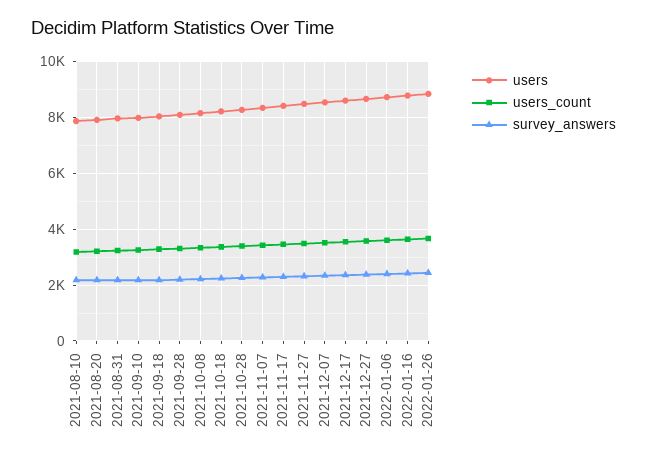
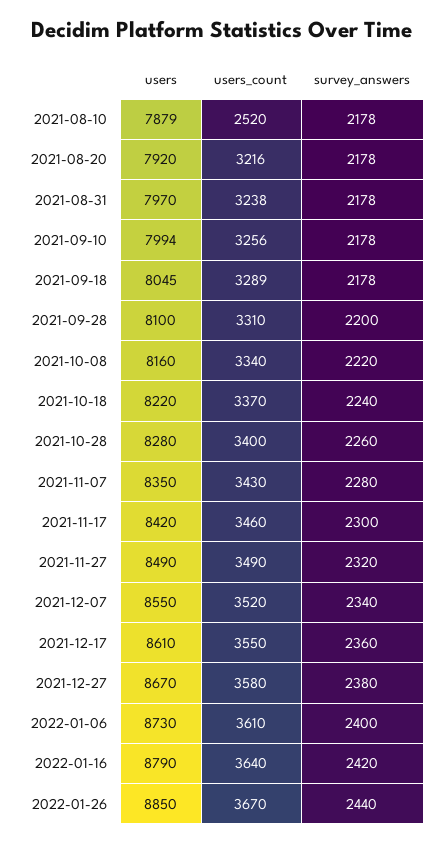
  {
    "users": {
      "2021-08-10": 7879,
      "2021-08-20": 7920,
      "2021-08-31": 7970,
      "2021-09-10": 7994,
      "2021-09-18": 8045,
      "2021-09-28": 8100,
      "2021-10-08": 8160,
      "2021-10-18": 8220,
      "2021-10-28": 8280,
      "2021-11-07": 8350,
      "2021-11-17": 8420,
      "2021-11-27": 8490,
      "2021-12-07": 8550,
      "2021-12-17": 8610,
      "2021-12-27": 8670,
      "2022-01-06": 8730,
      "2022-01-16": 8790,
      "2022-01-26": 8850
    },
    "users_count": {
-     "2021-08-10": 3250,
+     "2021-08-10": 2520,
      "2021-08-20": 3216,
      "2021-08-31": 3238,
      "2021-09-10": 3256,
      "2021-09-18": 3289,
      "2021-09-28": 3310,
      "2021-10-08": 3340,
      "2021-10-18": 3370,
      "2021-10-28": 3400,
      "2021-11-07": 3430,
      "2021-11-17": 3460,
      "2021-11-27": 3490,
      "2021-12-07": 3520,
      "2021-12-17": 3550,
      "2021-12-27": 3580,
      "2022-01-06": 3610,
      "2022-01-16": 3640,
      "2022-01-26": 3670
    },
    "survey_answers": {
      "2021-08-10": 2178,
      "2021-08-20": 2178,
      "2021-08-31": 2178,
      "2021-09-10": 2178,
      "2021-09-18": 2178,
      "2021-09-28": 2200,
      "2021-10-08": 2220,
      "2021-10-18": 2240,
      "2021-10-28": 2260,
      "2021-11-07": 2280,
      "2021-11-17": 2300,
      "2021-11-27": 2320,
      "2021-12-07": 2340,
      "2021-12-17": 2360,
      "2021-12-27": 2380,
      "2022-01-06": 2400,
      "2022-01-16": 2420,
      "2022-01-26": 2440
    }
  }

